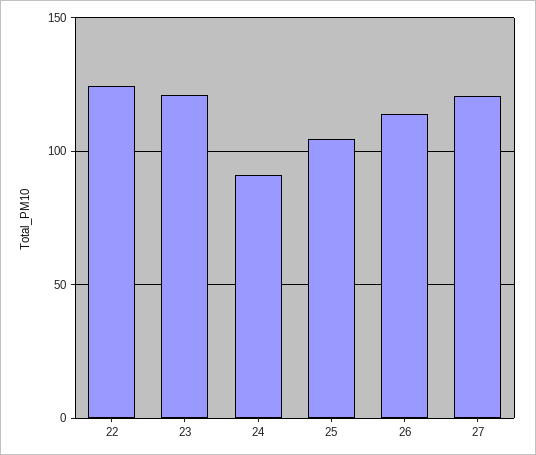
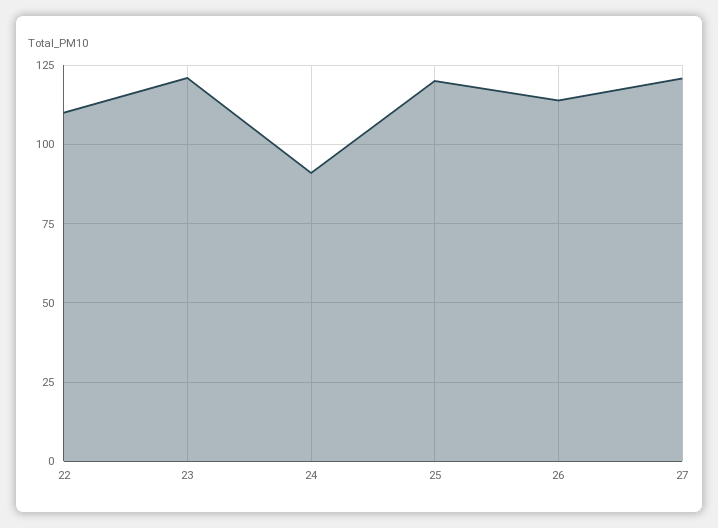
  {
-   "22": 125,
+   "22": 110,
    "23": 120,
    "24": 90,
-   "25": 105,
+   "25": 120,
    "26": 115,
    "27": 120
  }

